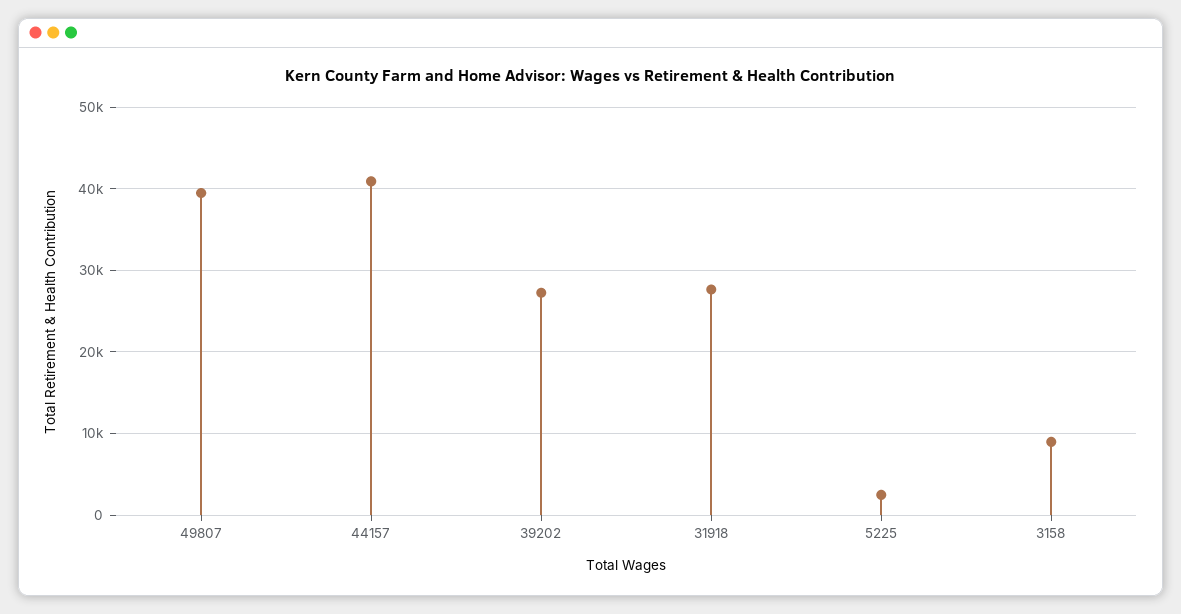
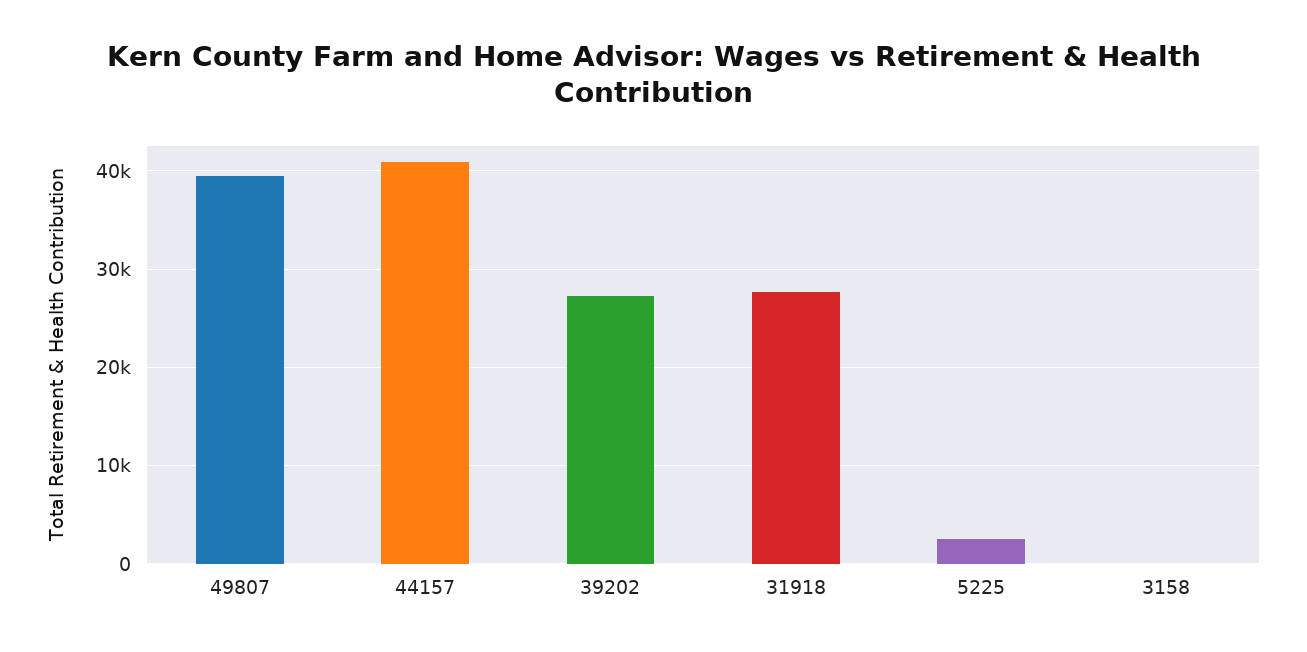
  {
    "49807": 39000,
    "44157": 41000,
    "39202": 27000,
    "31918": 28000,
    "5225": 2000,
-   "3158": 9000
+   "3158": 0
  }

